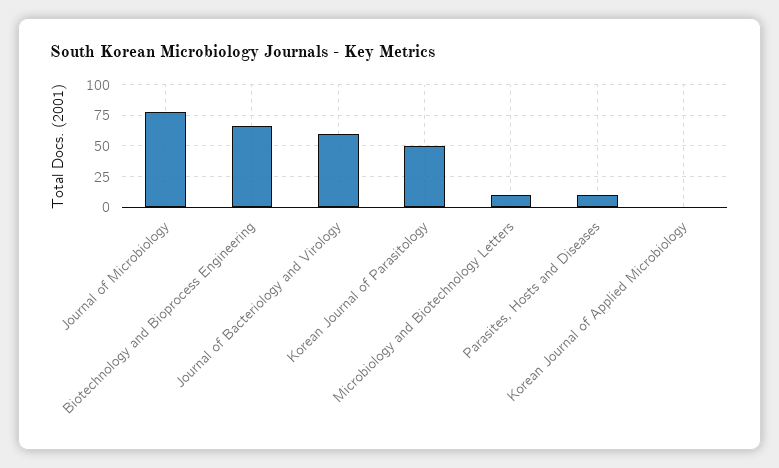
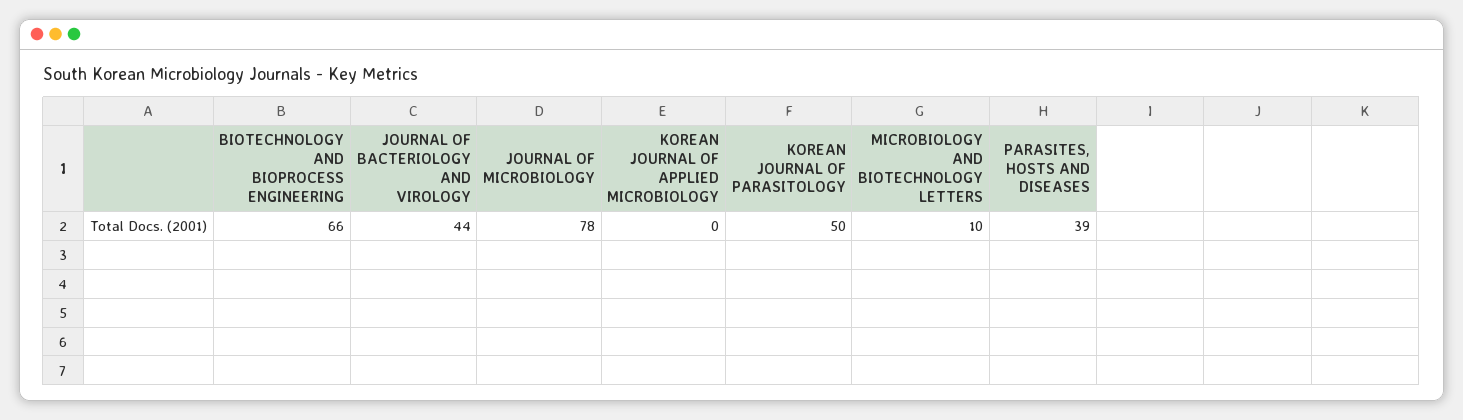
  {
    "Journal of Microbiology": 78,
    "Biotechnology and Bioprocess Engineering": 66,
-   "Journal of Bacteriology and Virology": 60,
+   "Journal of Bacteriology and Virology": 44,
    "Korean Journal of Parasitology": 50,
    "Microbiology and Biotechnology Letters": 10,
-   "Parasites, Hosts and Diseases": 10,
+   "Parasites, Hosts and Diseases": 39,
    "Korean Journal of Applied Microbiology": 0
  }

